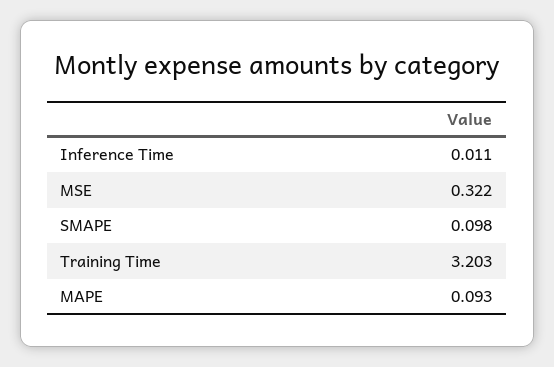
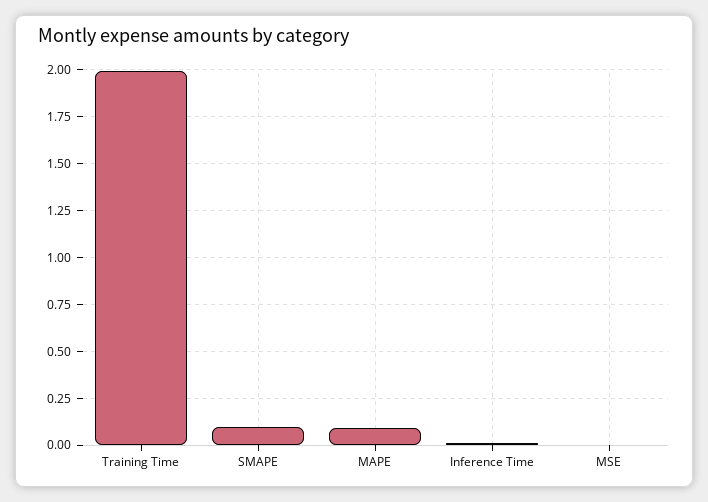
  {
    "Inference Time": 0.011,
-   "MSE": 0.322,
+   "MSE": 0,
    "SMAPE": 0.098,
-   "Training Time": 3.203,
+   "Training Time": 2,
    "MAPE": 0.093
  }

